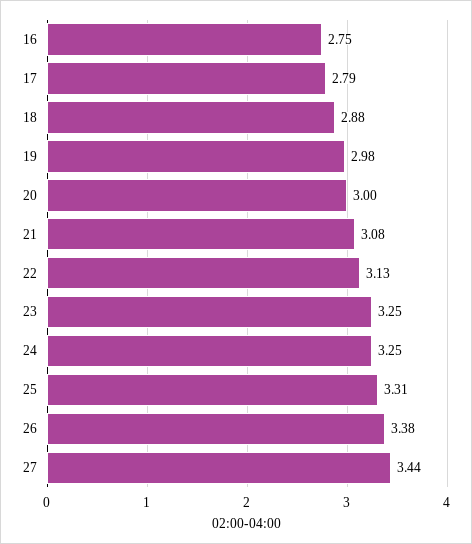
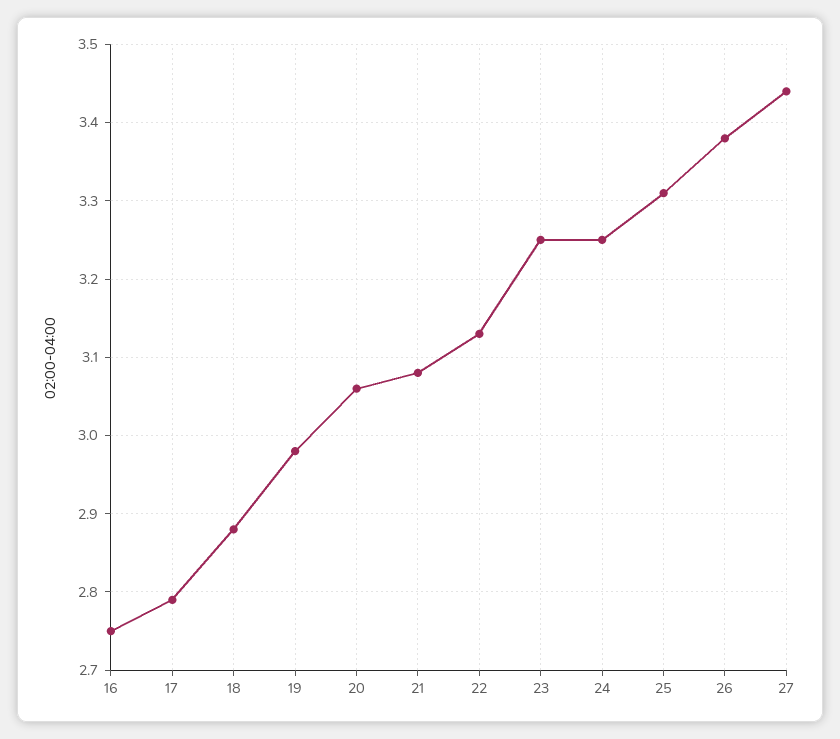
  {
    "16": 2.75,
    "17": 2.79,
    "18": 2.88,
    "19": 2.98,
-   "20": 3,
+   "20": 3.06,
    "21": 3.08,
    "22": 3.13,
    "23": 3.25,
    "24": 3.25,
    "25": 3.31,
    "26": 3.38,
    "27": 3.44
  }

